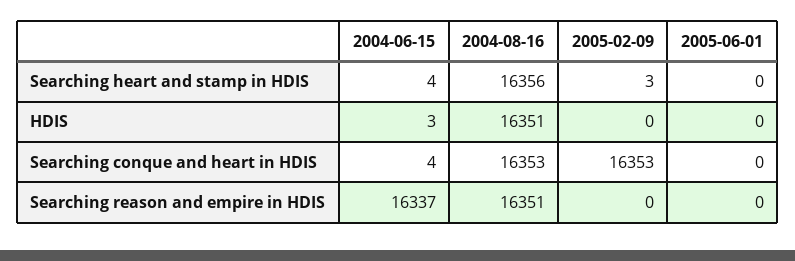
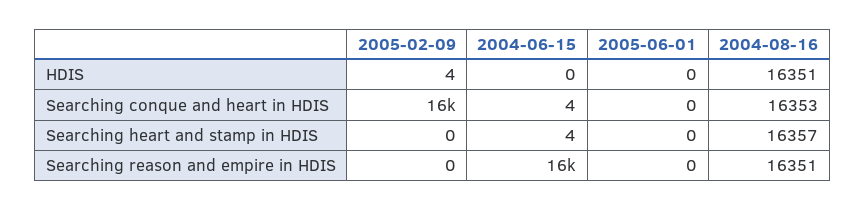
  {
    "2004-06-15": {
      "Searching heart and stamp in HDIS": 4,
-     "HDIS": 3,
+     "HDIS": 0,
      "Searching conque and heart in HDIS": 4,
      "Searching reason and empire in HDIS": 16337
    },
    "2004-08-16": {
-     "Searching heart and stamp in HDIS": 16356,
+     "Searching heart and stamp in HDIS": 16357,
      "HDIS": 16351,
      "Searching conque and heart in HDIS": 16353,
      "Searching reason and empire in HDIS": 16351
    },
    "2005-02-09": {
-     "Searching heart and stamp in HDIS": 3,
+     "Searching heart and stamp in HDIS": 0,
-     "HDIS": 0,
+     "HDIS": 4,
      "Searching conque and heart in HDIS": 16353,
      "Searching reason and empire in HDIS": 0
    },
    "2005-06-01": {
      "Searching heart and stamp in HDIS": 0,
      "HDIS": 0,
      "Searching conque and heart in HDIS": 0,
      "Searching reason and empire in HDIS": 0
    }
  }

